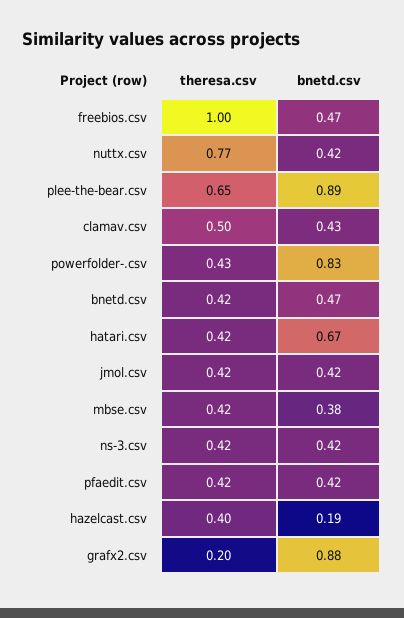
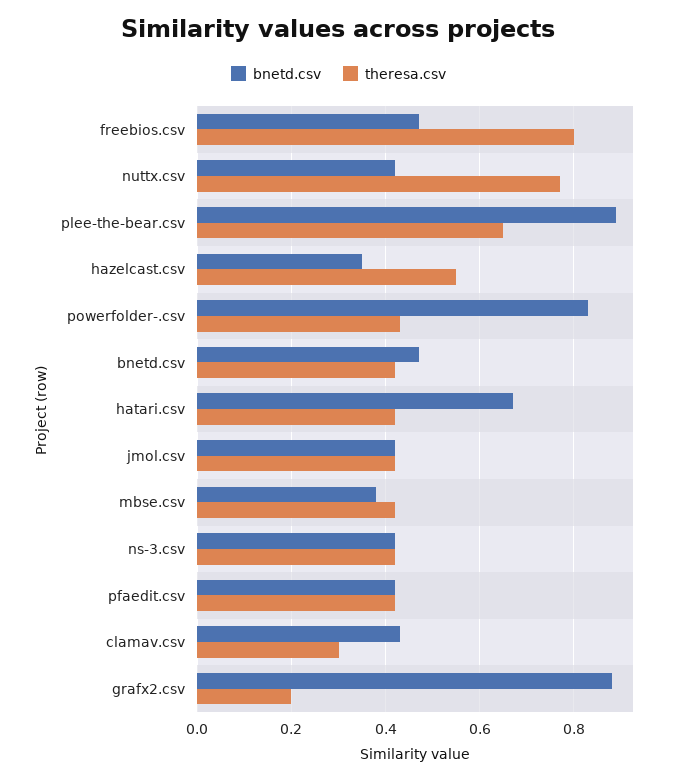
  {
    "theresa.csv": {
-     "freebios.csv": 1,
+     "freebios.csv": 0.8,
      "nuttx.csv": 0.77,
      "plee-the-bear.csv": 0.65,
-     "clamav.csv": 0.5,
+     "clamav.csv": 0.3,
      "powerfolder-.csv": 0.43,
      "bnetd.csv": 0.42,
      "hatari.csv": 0.42,
      "jmol.csv": 0.42,
      "mbse.csv": 0.42,
      "ns-3.csv": 0.42,
      "pfaedit.csv": 0.42,
-     "hazelcast.csv": 0.4,
+     "hazelcast.csv": 0.55,
      "grafx2.csv": 0.2
    },
    "bnetd.csv": {
      "freebios.csv": 0.47,
      "nuttx.csv": 0.42,
      "plee-the-bear.csv": 0.89,
      "clamav.csv": 0.43,
      "powerfolder-.csv": 0.83,
      "bnetd.csv": 0.47,
      "hatari.csv": 0.67,
      "jmol.csv": 0.42,
      "mbse.csv": 0.38,
      "ns-3.csv": 0.42,
      "pfaedit.csv": 0.42,
-     "hazelcast.csv": 0.19,
+     "hazelcast.csv": 0.35,
      "grafx2.csv": 0.88
    }
  }

